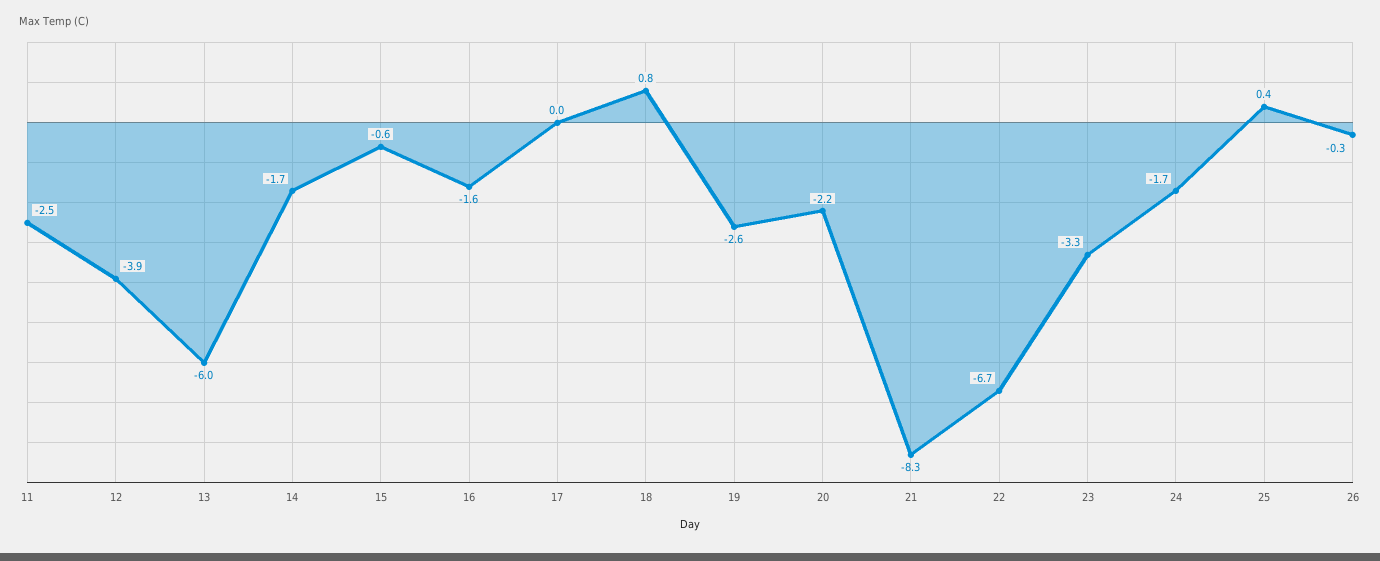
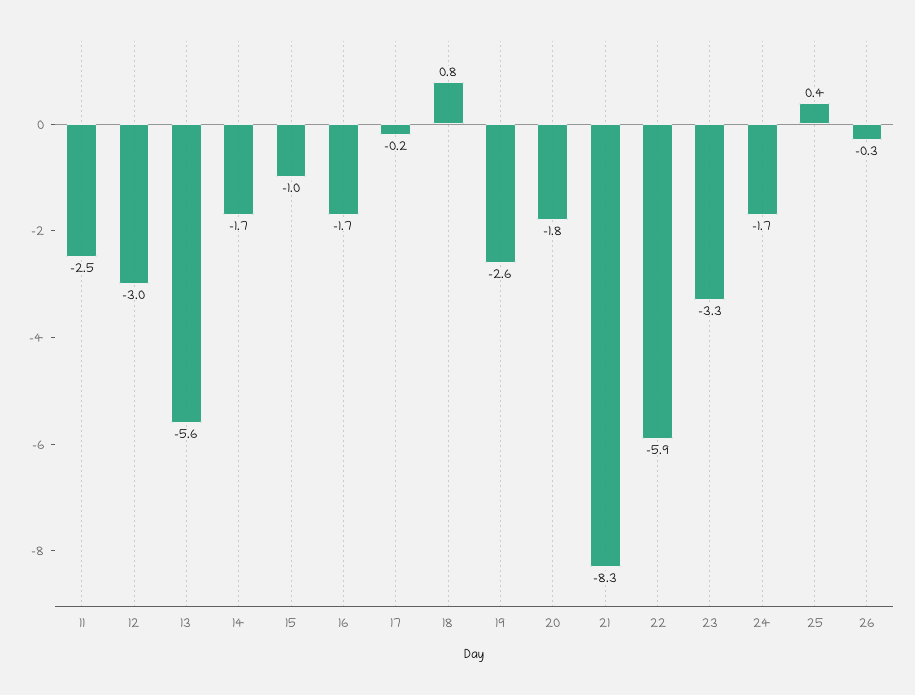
  {
    "11": -2.5,
-   "12": -3.9,
+   "12": -3,
-   "13": -6,
+   "13": -5.6,
    "14": -1.7,
-   "15": -0.6,
+   "15": -1,
-   "16": -1.6,
+   "16": -1.7,
-   "17": 0,
+   "17": -0.2,
    "18": 0.8,
    "19": -2.6,
-   "20": -2.2,
+   "20": -1.8,
    "21": -8.3,
-   "22": -6.7,
+   "22": -5.9,
    "23": -3.3,
    "24": -1.7,
    "25": 0.4,
    "26": -0.3
  }

